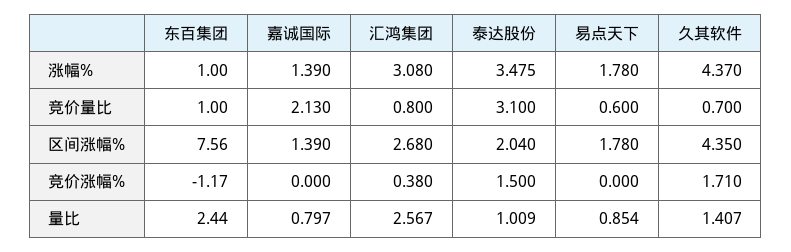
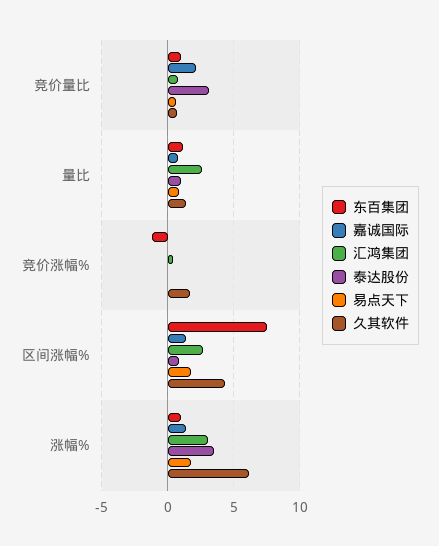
  {
    "东百集团": {
      "涨幅%": 1,
      "竞价量比": 1,
      "区间涨幅%": 7.56,
      "竞价涨幅%": -1.17,
-     "量比": 2.44
+     "量比": 1
    },
    "嘉诚国际": {
      "涨幅%": 1.39,
      "竞价量比": 2.13,
      "区间涨幅%": 1.39,
      "竞价涨幅%": 0,
      "量比": 0.797
    },
    "汇鸿集团": {
      "涨幅%": 3.08,
      "竞价量比": 0.8,
      "区间涨幅%": 2.68,
      "竞价涨幅%": 0.38,
      "量比": 2.567
    },
    "泰达股份": {
      "涨幅%": 3.475,
      "竞价量比": 3.1,
-     "区间涨幅%": 2.04,
+     "区间涨幅%": 1,
-     "竞价涨幅%": 1.5,
+     "竞价涨幅%": 0,
      "量比": 1.009
    },
    "易点天下": {
      "涨幅%": 1.78,
      "竞价量比": 0.6,
      "区间涨幅%": 1.78,
      "竞价涨幅%": 0,
      "量比": 0.854
    },
    "久其软件": {
-     "涨幅%": 4.37,
+     "涨幅%": 6,
      "竞价量比": 0.7,
      "区间涨幅%": 4.35,
      "竞价涨幅%": 1.71,
      "量比": 1.407
    }
  }

